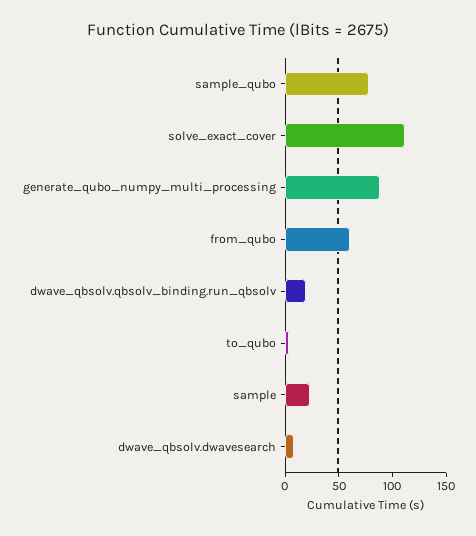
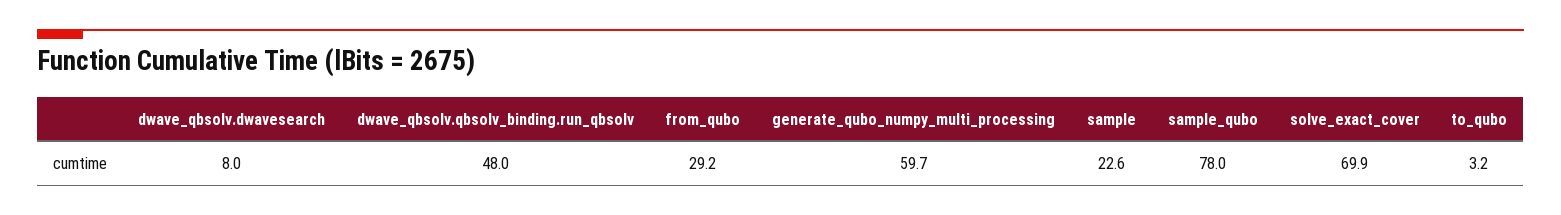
  {
    "sample_qubo": 78,
-   "solve_exact_cover": 110,
+   "solve_exact_cover": 69.9,
-   "generate_qubo_numpy_multi_processing": 90,
+   "generate_qubo_numpy_multi_processing": 59.7,
-   "from_qubo": 60,
+   "from_qubo": 29.2,
-   "dwave_qbsolv.qbsolv_binding.run_qbsolv": 20,
+   "dwave_qbsolv.qbsolv_binding.run_qbsolv": 48,
    "to_qubo": 3.2,
    "sample": 22.6,
    "dwave_qbsolv.dwavesearch": 8
  }

